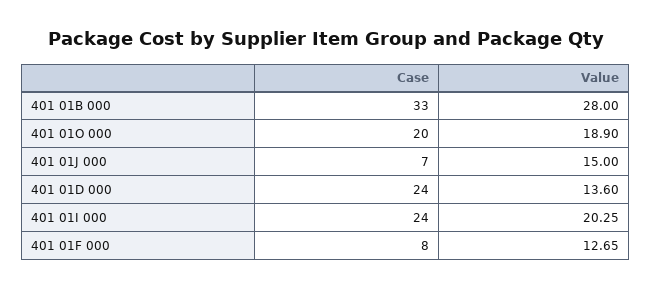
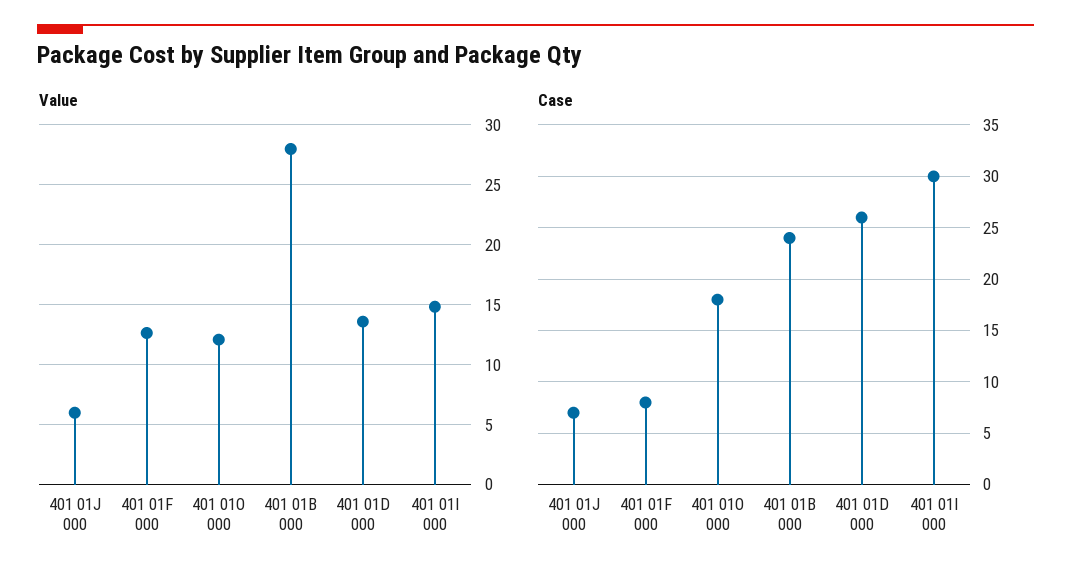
  {
    "Case": {
-     "401 01B 000": 33,
+     "401 01B 000": 24,
-     "401 01O 000": 20,
+     "401 01O 000": 18,
      "401 01J 000": 7,
-     "401 01D 000": 24,
+     "401 01D 000": 26,
-     "401 01I 000": 24,
+     "401 01I 000": 30,
      "401 01F 000": 8
    },
    "Value": {
      "401 01B 000": 28,
-     "401 01O 000": 18.9,
+     "401 01O 000": 12,
-     "401 01J 000": 15,
+     "401 01J 000": 6,
      "401 01D 000": 13.6,
-     "401 01I 000": 20.25,
+     "401 01I 000": 15,
      "401 01F 000": 12.65
    }
  }

